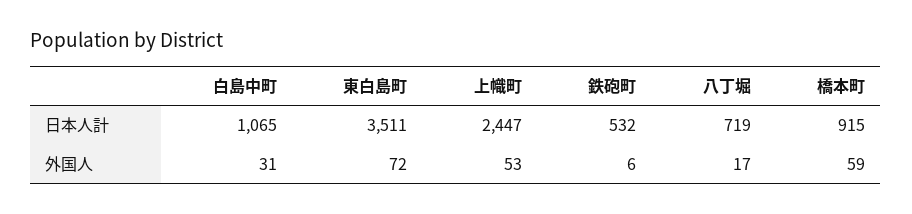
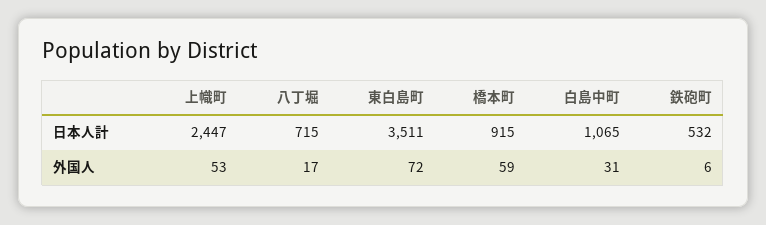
  {
    "白島中町": {
      "日本人計": 1065,
      "外国人": 31
    },
    "東白島町": {
      "日本人計": 3511,
      "外国人": 72
    },
    "上幟町": {
      "日本人計": 2447,
      "外国人": 53
    },
    "鉄砲町": {
      "日本人計": 532,
      "外国人": 6
    },
    "八丁堀": {
-     "日本人計": 719,
+     "日本人計": 715,
      "外国人": 17
    },
    "橋本町": {
      "日本人計": 915,
      "外国人": 59
    }
  }

